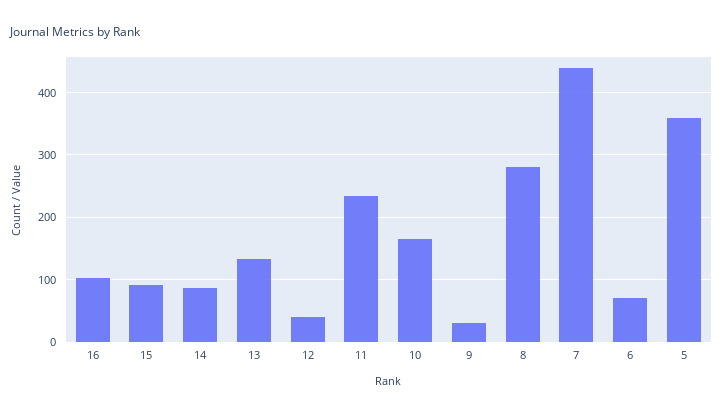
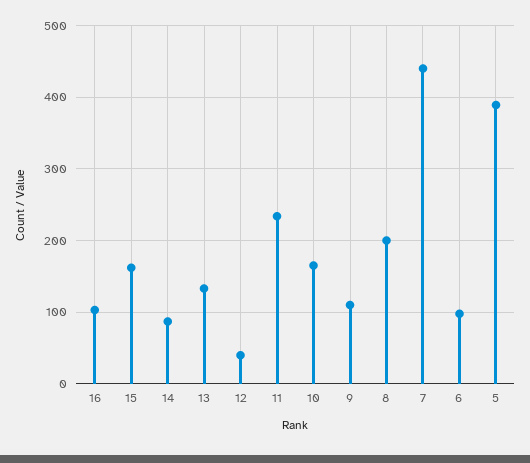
  {
    "16": 100,
-   "15": 90,
+   "15": 160,
    "14": 90,
    "13": 130,
    "12": 40,
    "11": 230,
    "10": 170,
-   "9": 30,
+   "9": 110,
-   "8": 280,
+   "8": 200,
    "7": 440,
-   "6": 70,
+   "6": 100,
-   "5": 360
+   "5": 390
  }

